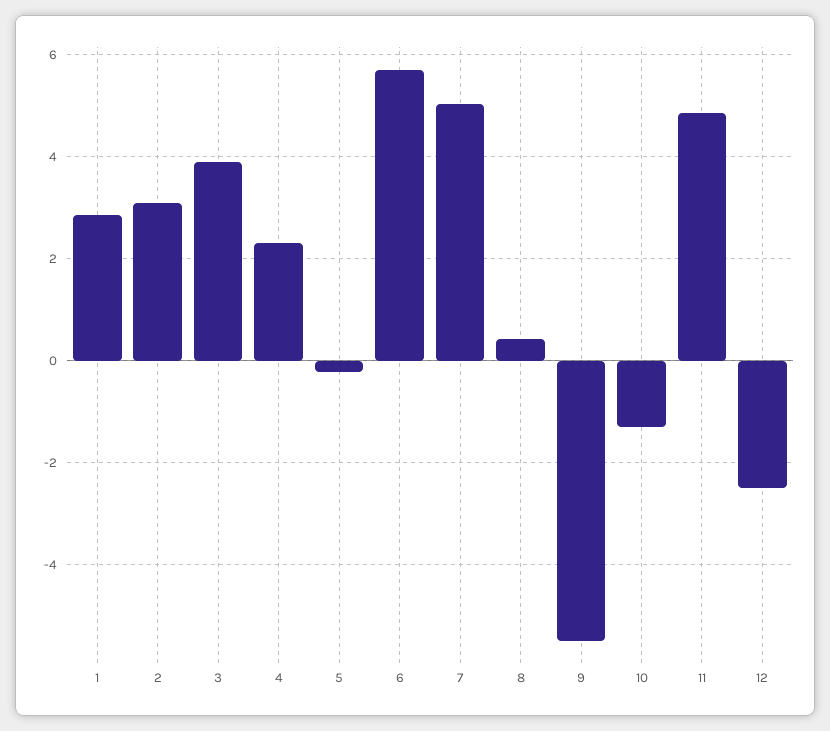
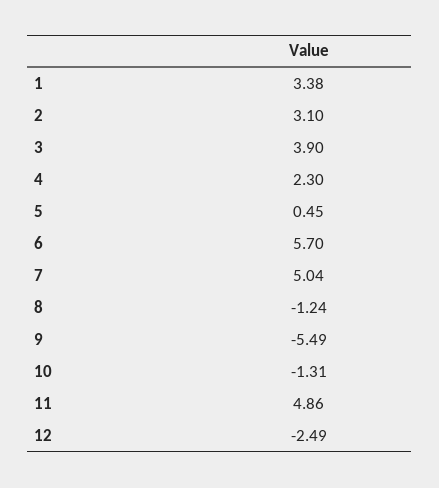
  {
-   "1": 2.8,
+   "1": 3.38,
    "2": 3.1,
    "3": 3.9,
    "4": 2.3,
-   "5": -0.2,
+   "5": 0.45,
    "6": 5.7,
    "7": 5.04,
-   "8": 0.4,
+   "8": -1.24,
    "9": -5.49,
    "10": -1.31,
    "11": 4.86,
    "12": -2.49
  }

